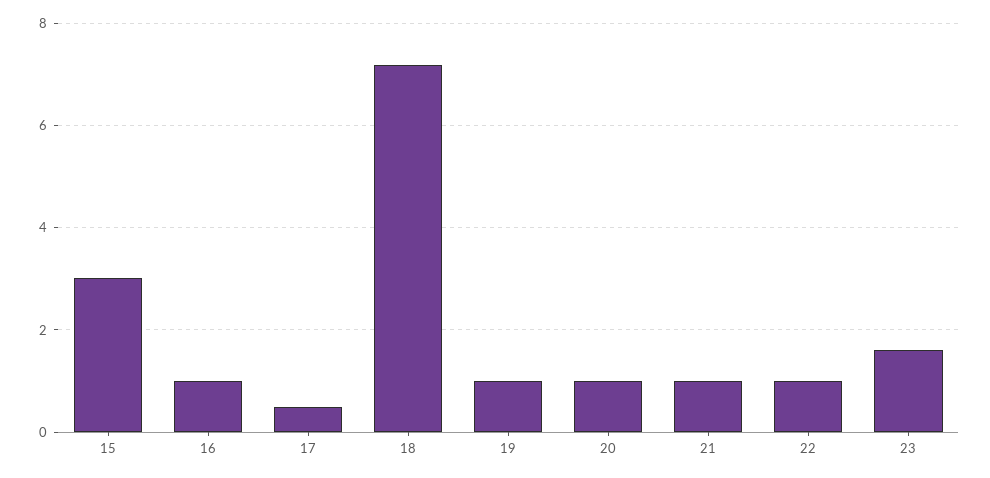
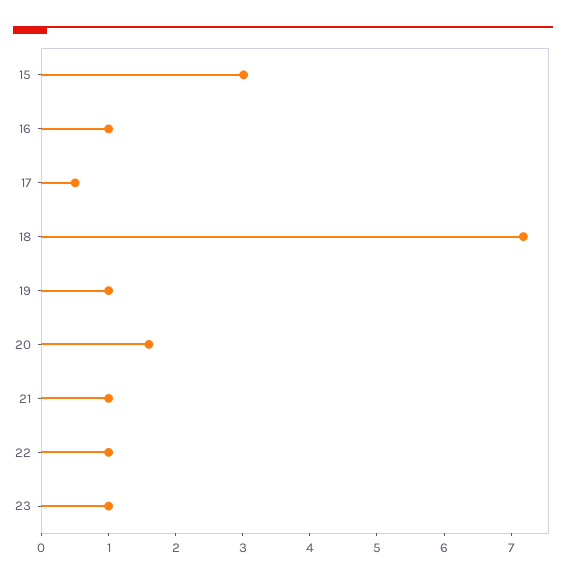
  {
    "15": 3,
    "16": 1,
    "17": 0.6,
    "18": 7.2,
    "19": 1,
-   "20": 1,
+   "20": 1.6,
    "21": 1,
    "22": 1,
-   "23": 1.6
+   "23": 1
  }

